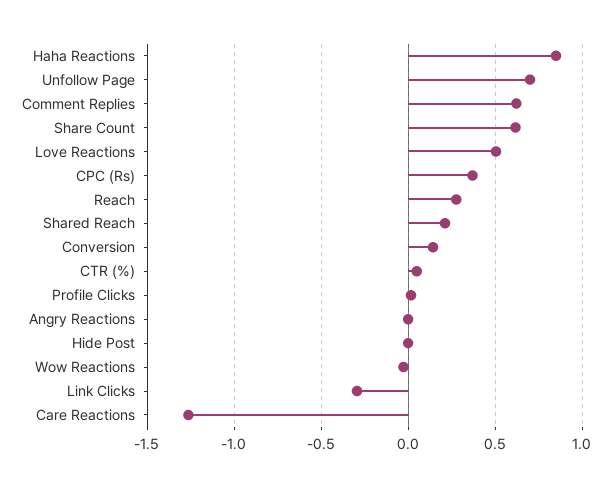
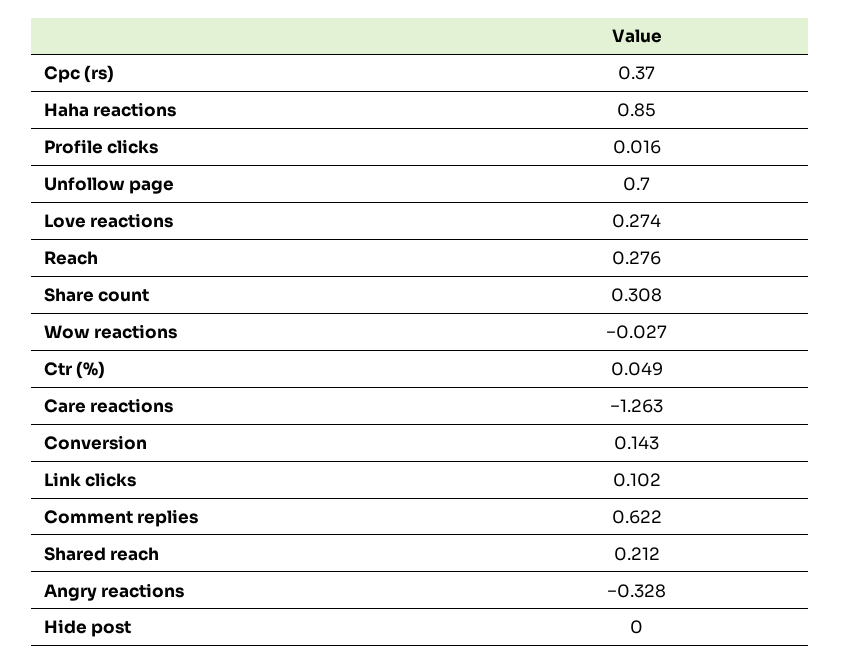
  {
    "Haha Reactions": 0.85,
    "Unfollow Page": 0.7,
    "Comment Replies": 0.622,
-   "Share Count": 0.6,
+   "Share Count": 0.308,
-   "Love Reactions": 0.5,
+   "Love Reactions": 0.274,
    "CPC (Rs)": 0.37,
    "Reach": 0.276,
    "Shared Reach": 0.212,
    "Conversion": 0.143,
    "CTR (%)": 0.049,
    "Profile Clicks": 0.016,
-   "Angry Reactions": 0,
+   "Angry Reactions": -0.328,
    "Hide Post": 0,
    "Wow Reactions": -0.027,
-   "Link Clicks": -0.3,
+   "Link Clicks": 0.102,
    "Care Reactions": -1.263
  }

